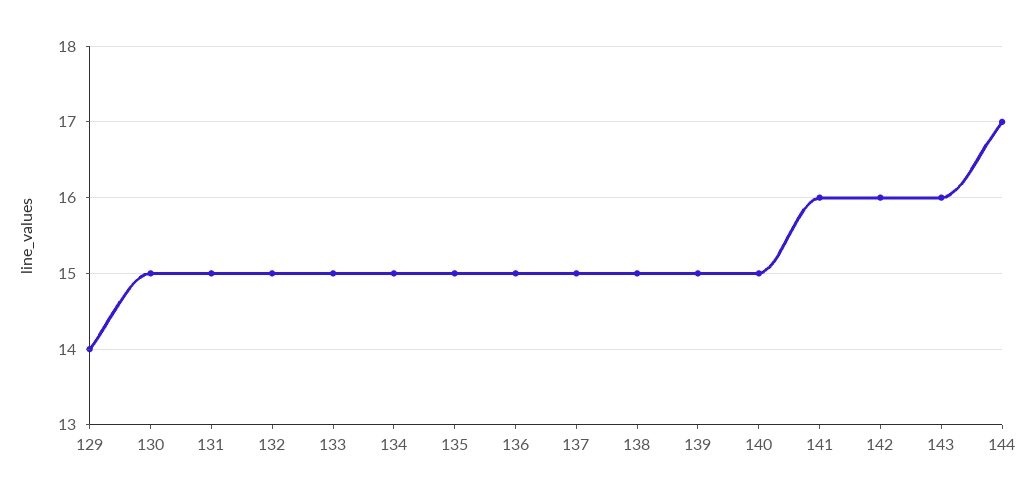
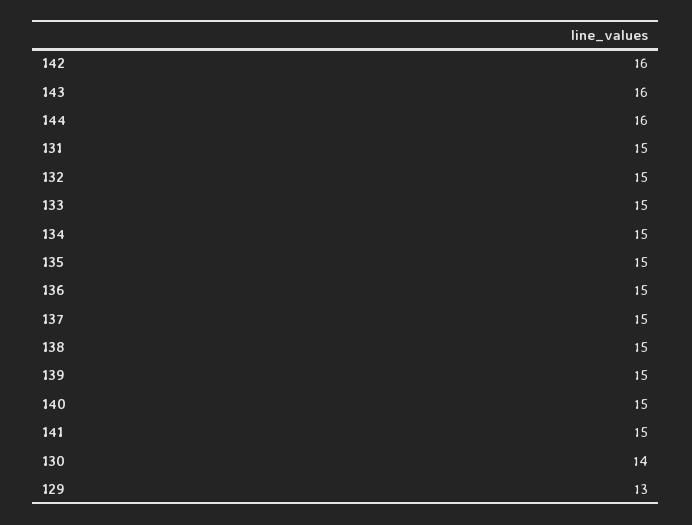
  {
-   "129": 14,
+   "129": 13,
-   "130": 15,
+   "130": 14,
    "131": 15,
    "132": 15,
    "133": 15,
    "134": 15,
    "135": 15,
    "136": 15,
    "137": 15,
    "138": 15,
    "139": 15,
    "140": 15,
-   "141": 16,
+   "141": 15,
    "142": 16,
    "143": 16,
-   "144": 17
+   "144": 16
  }

